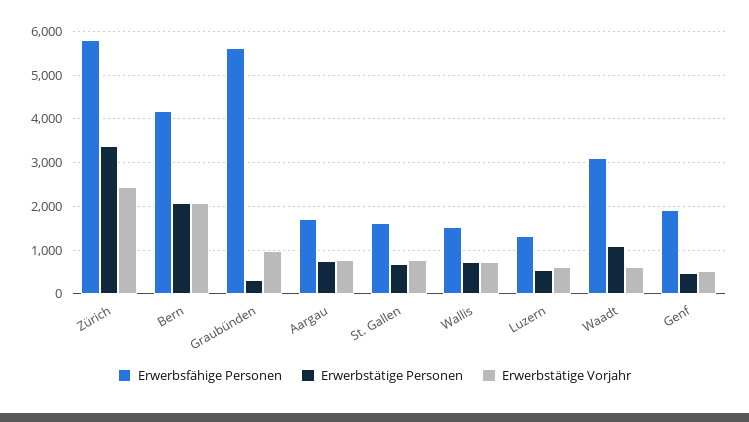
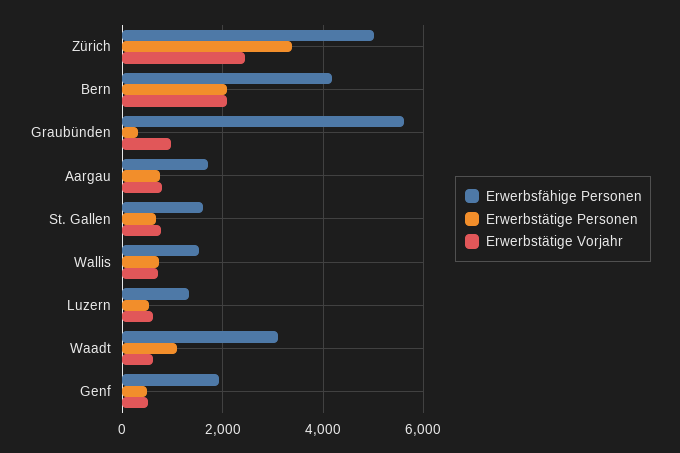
  {
    "Erwerbsfähige Personen": {
-     "Zürich": 5800,
+     "Zürich": 5000,
      "Bern": 4200,
      "Graubünden": 5600,
      "Aargau": 1800,
      "St. Gallen": 1600,
      "Wallis": 1600,
      "Luzern": 1400,
      "Waadt": 3200,
      "Genf": 2000
    },
    "Erwerbstätige Personen": {
      "Zürich": 3400,
      "Bern": 2000,
      "Graubünden": 400,
      "Aargau": 800,
      "St. Gallen": 600,
      "Wallis": 800,
      "Luzern": 600,
      "Waadt": 1000,
      "Genf": 400
    },
    "Erwerbstätige Vorjahr": {
      "Zürich": 2400,
      "Bern": 2000,
      "Graubünden": 1000,
      "Aargau": 800,
      "St. Gallen": 800,
      "Wallis": 800,
      "Luzern": 600,
      "Waadt": 600,
      "Genf": 600
    }
  }

